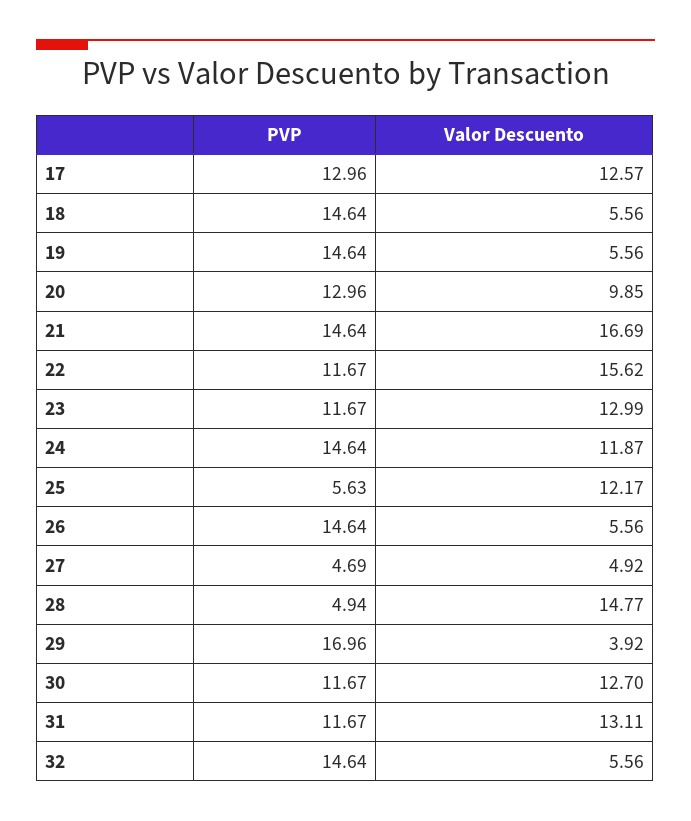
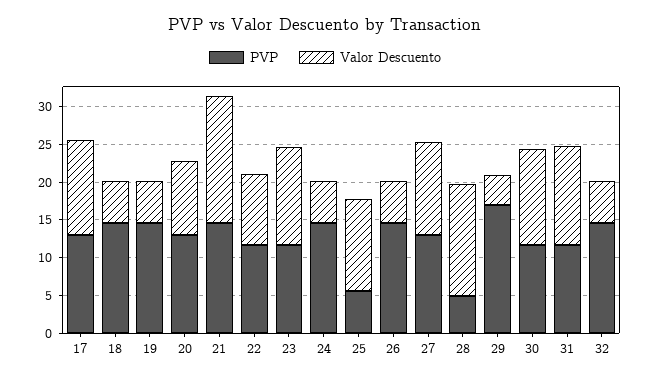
  {
    "PVP": {
      "17": 12.96,
      "18": 14.64,
      "19": 14.64,
      "20": 12.96,
      "21": 14.64,
      "22": 11.67,
      "23": 11.67,
      "24": 14.64,
      "25": 5.63,
      "26": 14.64,
-     "27": 4.69,
+     "27": 12.5,
      "28": 4.94,
      "29": 16.96,
      "30": 11.67,
      "31": 11.67,
      "32": 14.64
    },
    "Valor Descuento": {
      "17": 12.57,
      "18": 5.56,
      "19": 5.56,
      "20": 9.85,
      "21": 16.69,
-     "22": 15.62,
+     "22": 10,
      "23": 12.99,
-     "24": 11.87,
+     "24": 5,
      "25": 12.17,
      "26": 5.56,
-     "27": 4.92,
+     "27": 12.5,
      "28": 14.77,
      "29": 3.92,
      "30": 12.7,
      "31": 13.11,
      "32": 5.56
    }
  }

